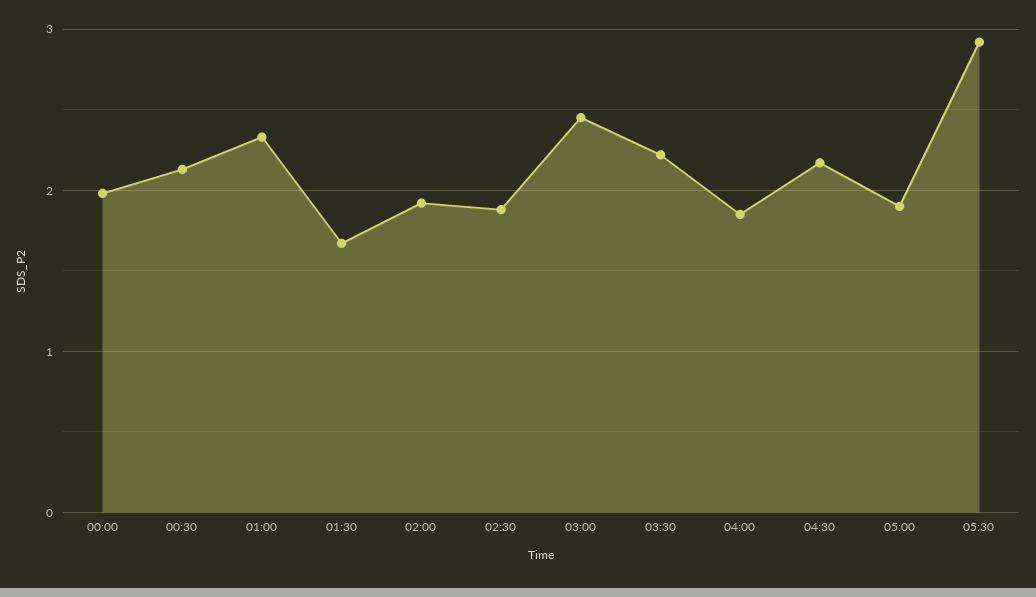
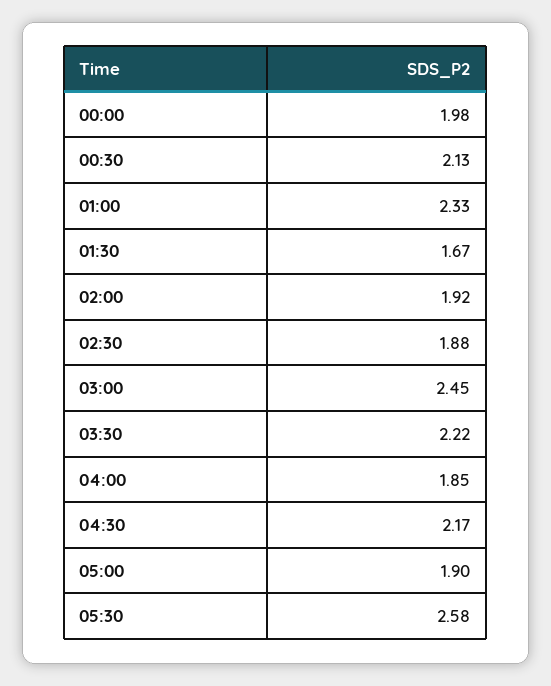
  {
    "00:00": 1.98,
    "00:30": 2.13,
    "01:00": 2.33,
    "01:30": 1.67,
    "02:00": 1.92,
    "02:30": 1.88,
    "03:00": 2.45,
    "03:30": 2.22,
    "04:00": 1.85,
    "04:30": 2.17,
    "05:00": 1.9,
-   "05:30": 2.9
+   "05:30": 2.58
  }

